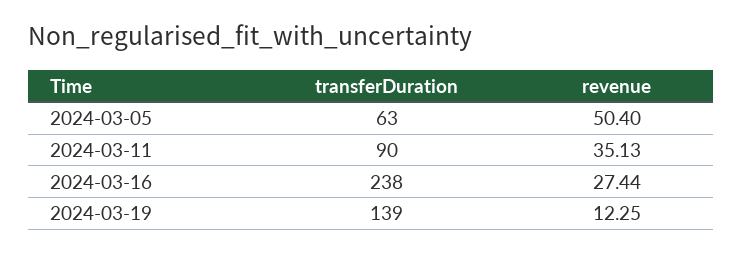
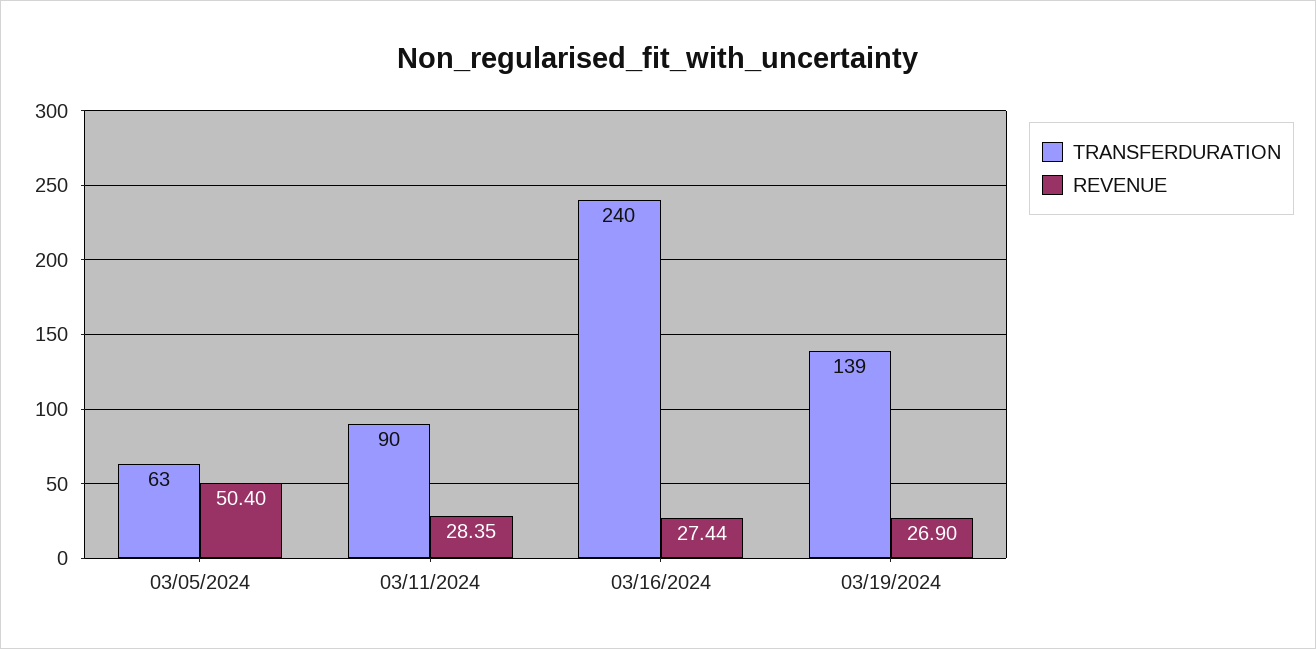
  {
    "transferDuration": {
      "2024-03-05": 63,
      "2024-03-11": 90,
-     "2024-03-16": 238,
+     "2024-03-16": 240,
      "2024-03-19": 139
    },
    "revenue": {
      "2024-03-05": 50.4,
-     "2024-03-11": 35.13,
+     "2024-03-11": 28.35,
      "2024-03-16": 27.44,
-     "2024-03-19": 12.25
+     "2024-03-19": 26.9
    }
  }

